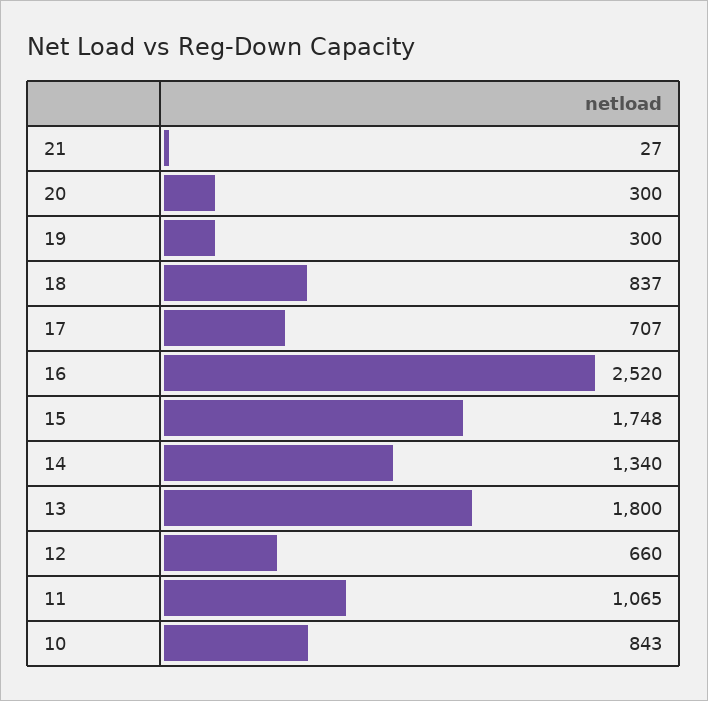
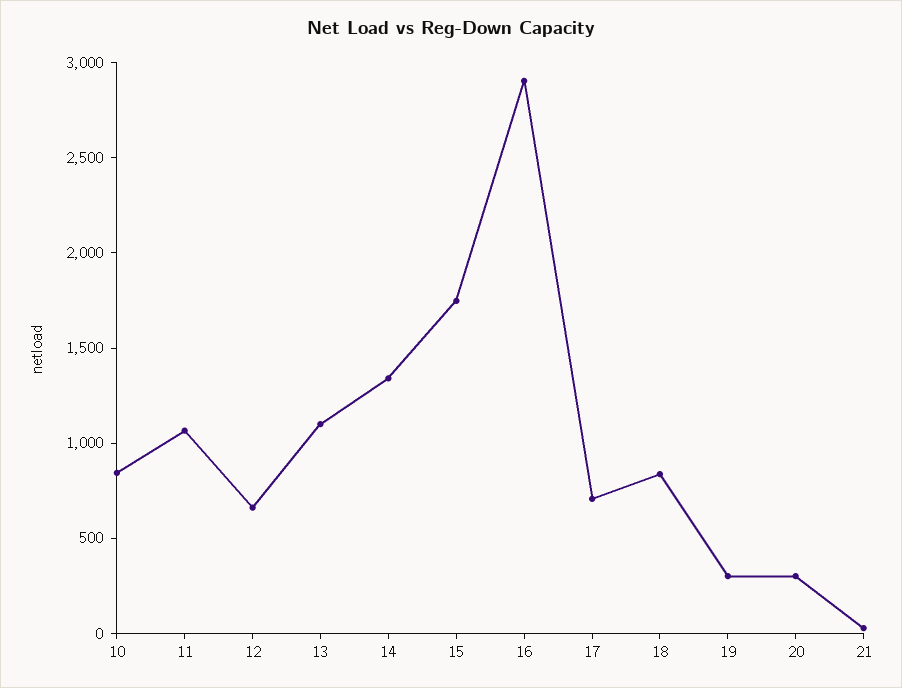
  {
    "21": 27,
    "20": 300,
    "19": 300,
    "18": 837,
    "17": 707,
-   "16": 2520,
+   "16": 2900,
    "15": 1748,
    "14": 1340,
-   "13": 1800,
+   "13": 1100,
    "12": 660,
    "11": 1065,
    "10": 843
  }

